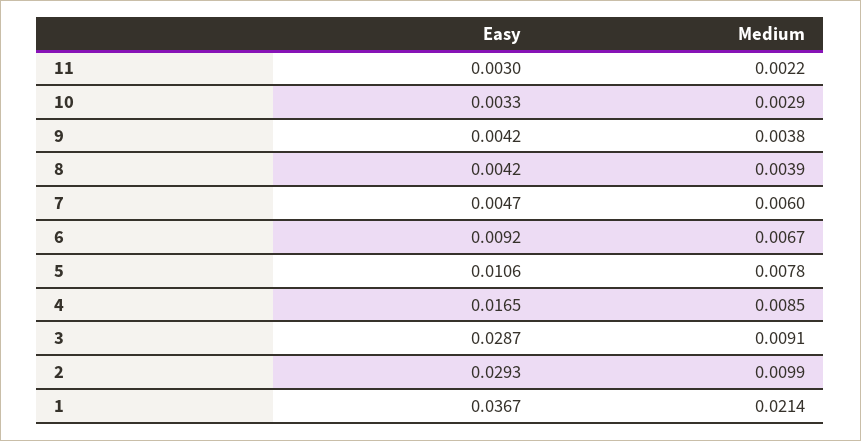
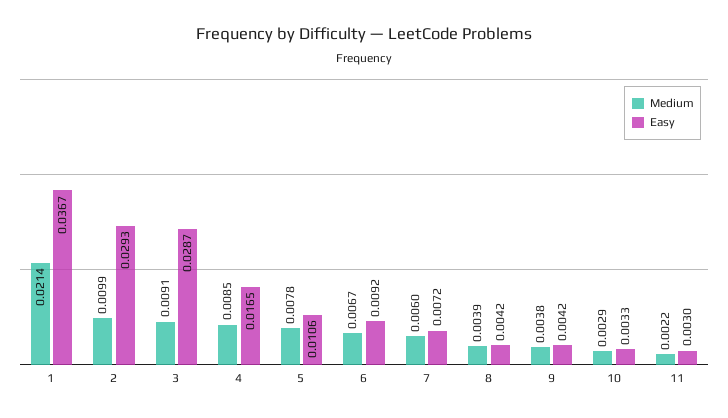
  {
    "Easy": {
      "11": 0.003,
      "10": 0.0033,
      "9": 0.0042,
      "8": 0.0042,
-     "7": 0.0047,
+     "7": 0.0072,
      "6": 0.0092,
      "5": 0.0106,
      "4": 0.0165,
      "3": 0.0287,
      "2": 0.0293,
      "1": 0.0367
    },
    "Medium": {
      "11": 0.0022,
      "10": 0.0029,
      "9": 0.0038,
      "8": 0.0039,
      "7": 0.006,
      "6": 0.0067,
      "5": 0.0078,
      "4": 0.0085,
      "3": 0.0091,
      "2": 0.0099,
      "1": 0.0214
    }
  }

